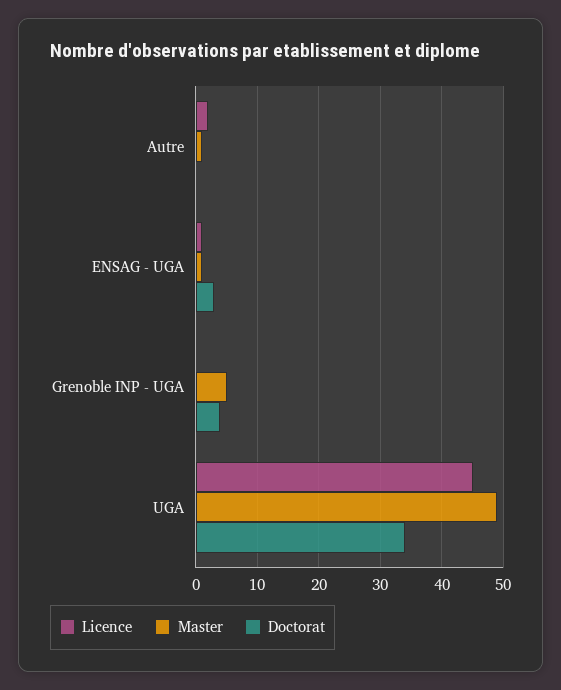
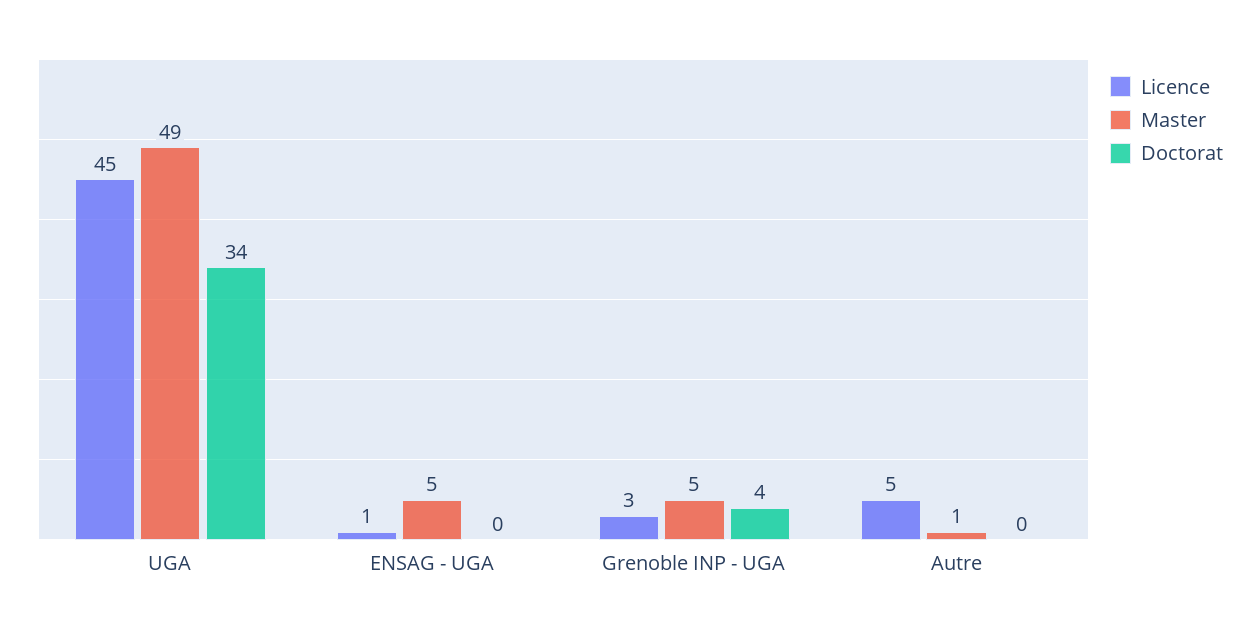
  {
    "Licence": {
-     "Autre": 2,
+     "Autre": 5,
      "ENSAG - UGA": 1,
-     "Grenoble INP - UGA": 0,
+     "Grenoble INP - UGA": 3,
      "UGA": 45
    },
    "Master": {
      "Autre": 1,
-     "ENSAG - UGA": 1,
+     "ENSAG - UGA": 5,
      "Grenoble INP - UGA": 5,
      "UGA": 49
    },
    "Doctorat": {
      "Autre": 0,
-     "ENSAG - UGA": 3,
+     "ENSAG - UGA": 0,
      "Grenoble INP - UGA": 4,
      "UGA": 34
    }
  }

